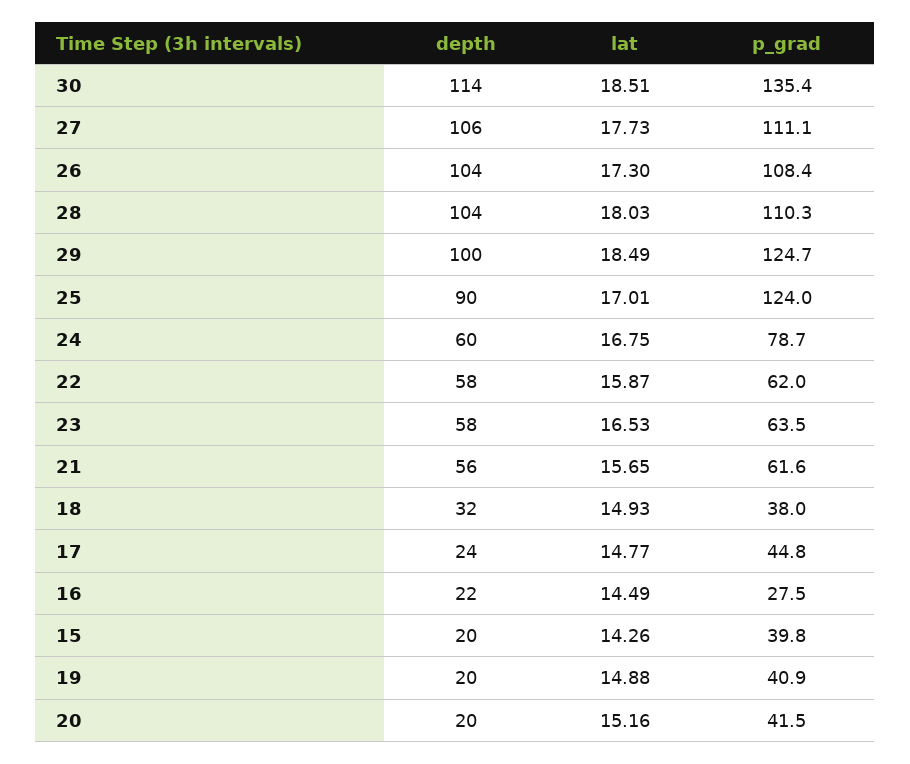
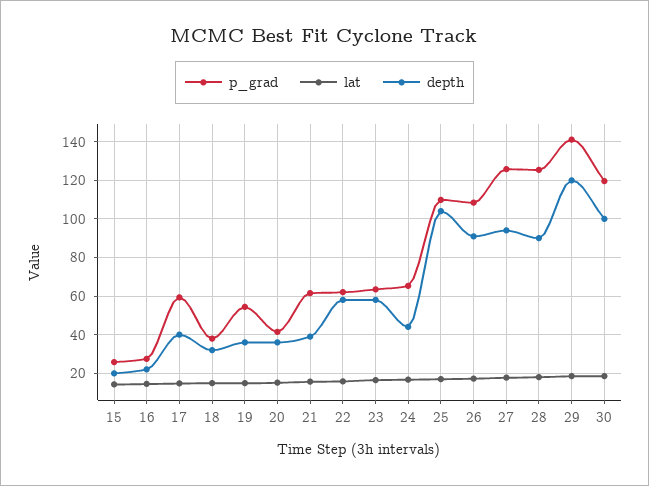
  {
    "depth": {
-     "30": 114,
+     "30": 100,
-     "27": 106,
+     "27": 95,
-     "26": 104,
+     "26": 90,
-     "28": 104,
+     "28": 90,
-     "29": 100,
+     "29": 120,
-     "25": 90,
+     "25": 105,
-     "24": 60,
+     "24": 45,
      "22": 58,
      "23": 58,
-     "21": 56,
+     "21": 40,
      "18": 32,
-     "17": 24,
+     "17": 40,
      "16": 22,
      "15": 20,
-     "19": 20,
+     "19": 35,
-     "20": 20
+     "20": 35
    },
    "lat": {
      "30": 18.51,
      "27": 17.73,
      "26": 17.3,
      "28": 18.03,
      "29": 18.49,
      "25": 17.01,
      "24": 16.75,
      "22": 15.87,
      "23": 16.53,
      "21": 15.65,
      "18": 14.93,
      "17": 14.77,
      "16": 14.49,
      "15": 14.26,
      "19": 14.88,
      "20": 15.16
    },
    "p_grad": {
-     "30": 135.4,
+     "30": 120,
-     "27": 111.1,
+     "27": 125,
      "26": 108.4,
-     "28": 110.3,
+     "28": 125,
-     "29": 124.7,
+     "29": 140,
-     "25": 124,
+     "25": 110,
-     "24": 78.7,
+     "24": 65,
      "22": 62,
      "23": 63.5,
      "21": 61.6,
      "18": 38,
-     "17": 44.8,
+     "17": 60,
      "16": 27.5,
-     "15": 39.8,
+     "15": 25,
-     "19": 40.9,
+     "19": 55,
      "20": 41.5
    }
  }

